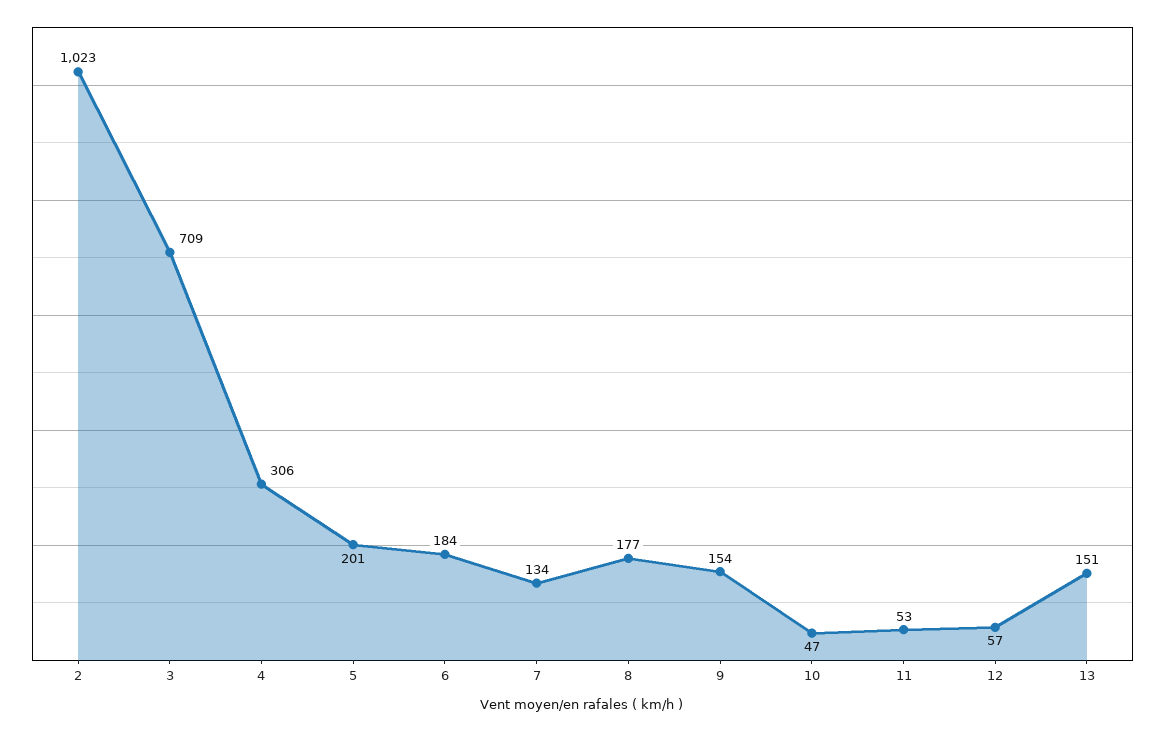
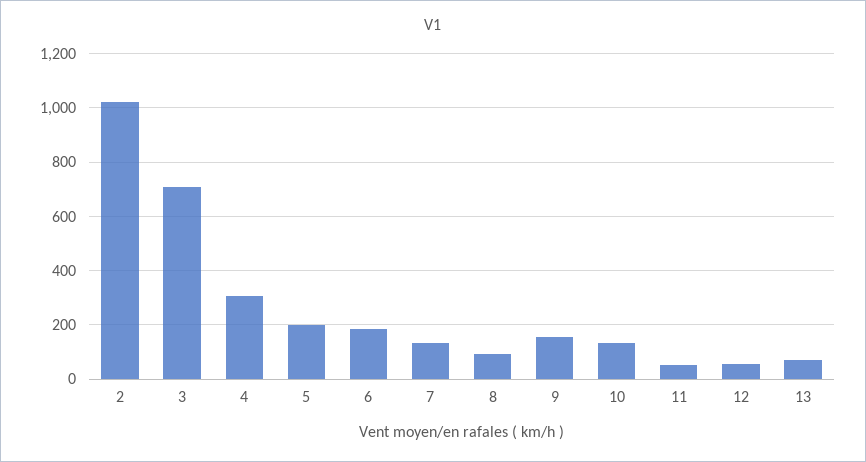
  {
    "2": 1023,
    "3": 709,
    "4": 306,
    "5": 201,
    "6": 184,
    "7": 134,
-   "8": 177,
+   "8": 100,
    "9": 154,
-   "10": 47,
+   "10": 125,
    "11": 53,
    "12": 57,
-   "13": 151
+   "13": 75
  }

